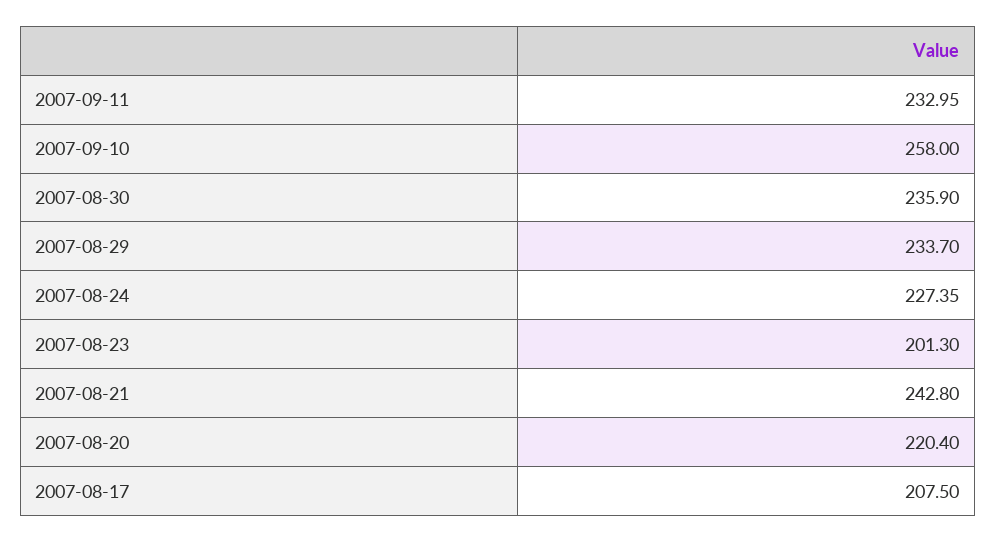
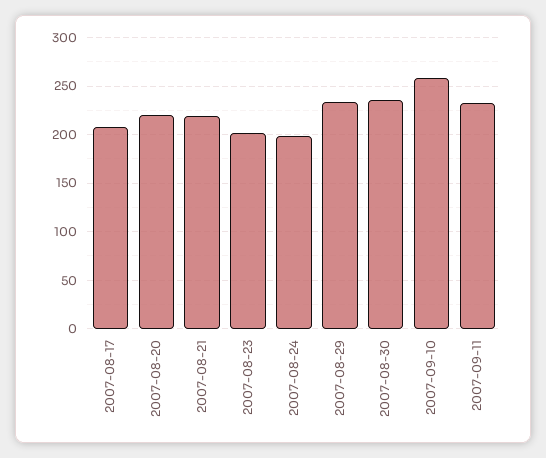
  {
    "2007-09-11": 232.95,
    "2007-09-10": 258,
    "2007-08-30": 235.9,
    "2007-08-29": 233.7,
-   "2007-08-24": 227.35,
+   "2007-08-24": 200,
    "2007-08-23": 201.3,
-   "2007-08-21": 242.8,
+   "2007-08-21": 220,
    "2007-08-20": 220.4,
    "2007-08-17": 207.5
  }

